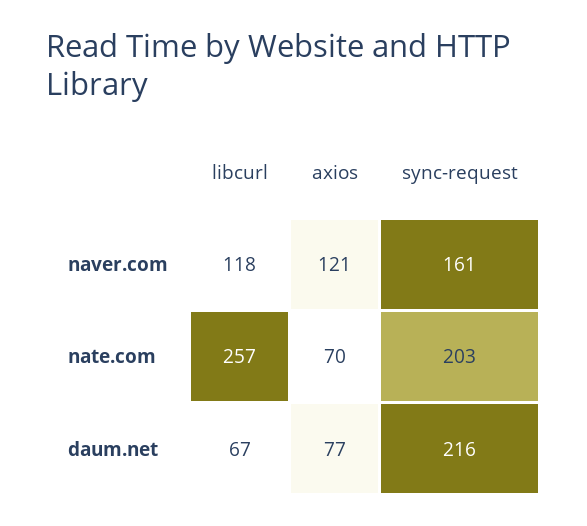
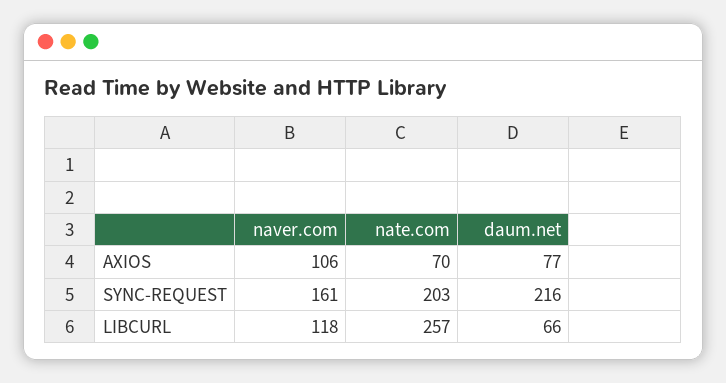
  {
    "libcurl": {
      "naver.com": 118,
      "nate.com": 257,
-     "daum.net": 67
+     "daum.net": 66
    },
    "axios": {
-     "naver.com": 121,
+     "naver.com": 106,
      "nate.com": 70,
      "daum.net": 77
    },
    "sync-request": {
      "naver.com": 161,
      "nate.com": 203,
      "daum.net": 216
    }
  }

